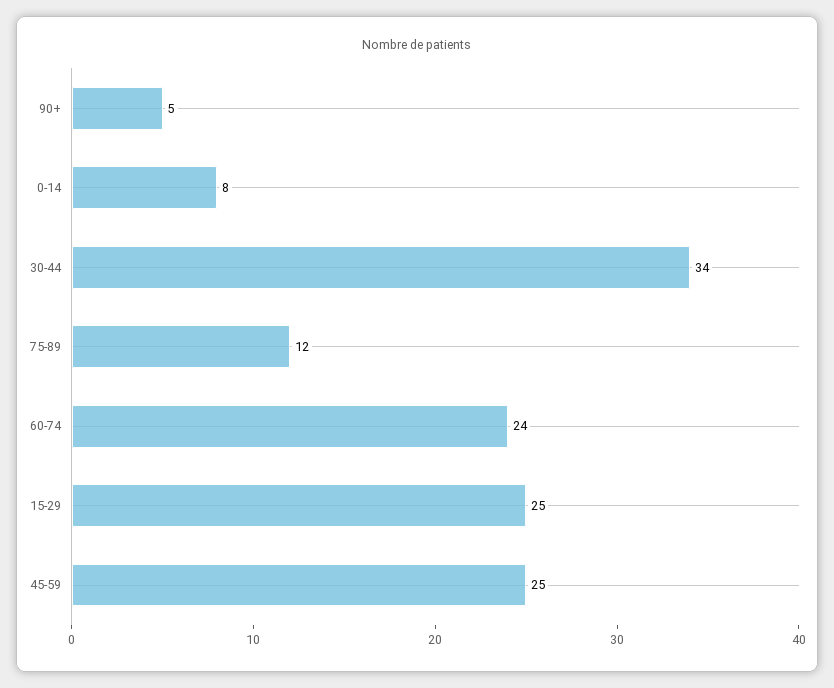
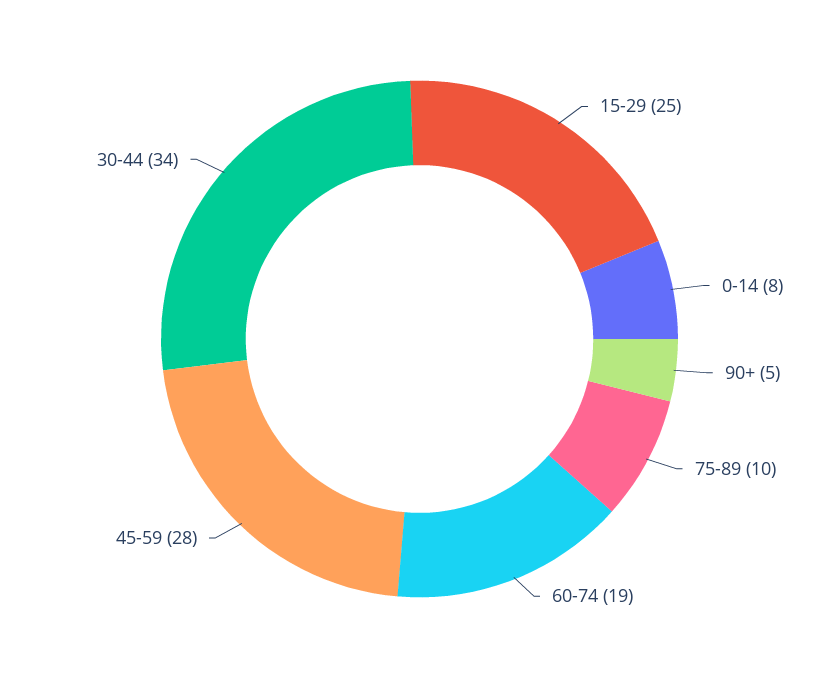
  {
    "90+": 5,
    "0-14": 8,
    "30-44": 34,
-   "75-89": 12,
+   "75-89": 10,
-   "60-74": 24,
+   "60-74": 19,
    "15-29": 25,
-   "45-59": 25
+   "45-59": 28
  }

